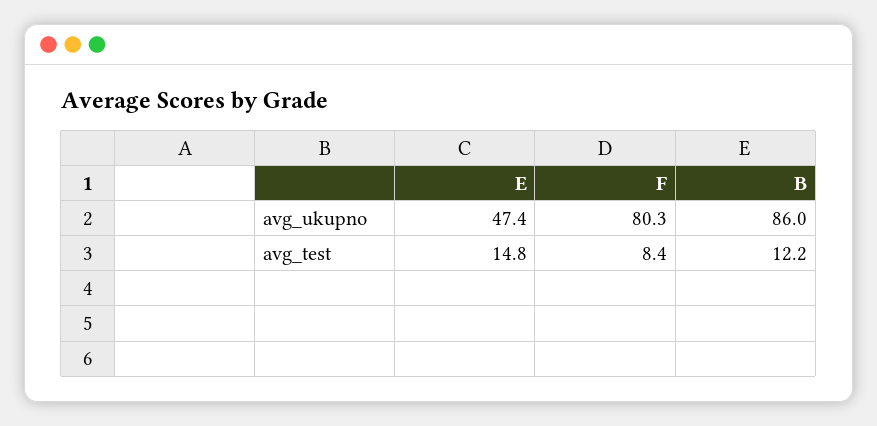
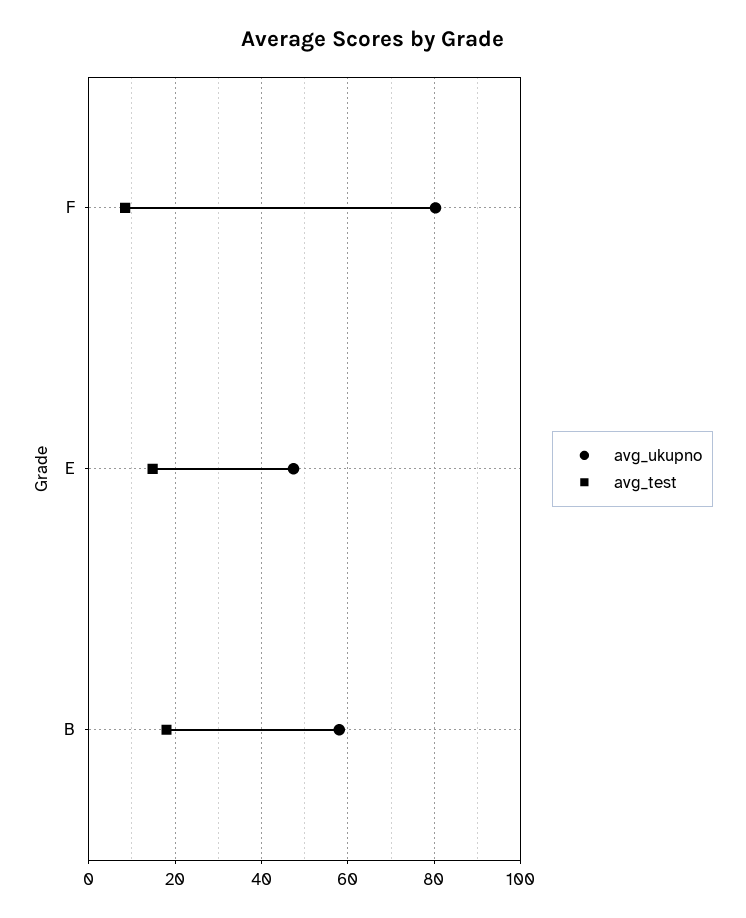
  {
    "avg_ukupno": {
      "E": 47.4,
      "F": 80.3,
-     "B": 86
+     "B": 58
    },
    "avg_test": {
      "E": 14.8,
      "F": 8.4,
-     "B": 12.2
+     "B": 18
    }
  }

